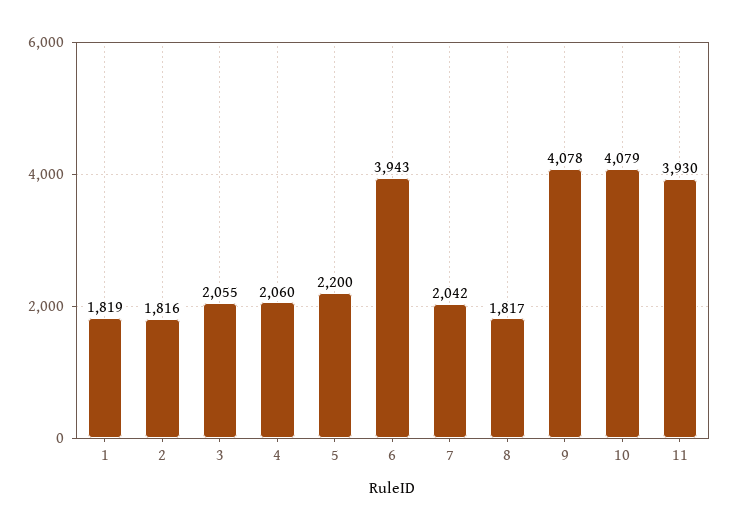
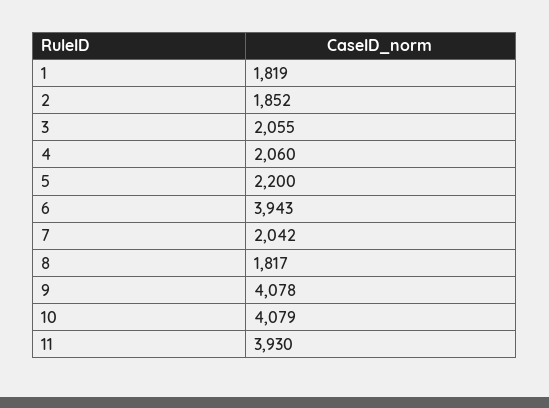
  {
    "1": 1819,
-   "2": 1816,
+   "2": 1852,
    "3": 2055,
    "4": 2060,
    "5": 2200,
    "6": 3943,
    "7": 2042,
    "8": 1817,
    "9": 4078,
    "10": 4079,
    "11": 3930
  }

